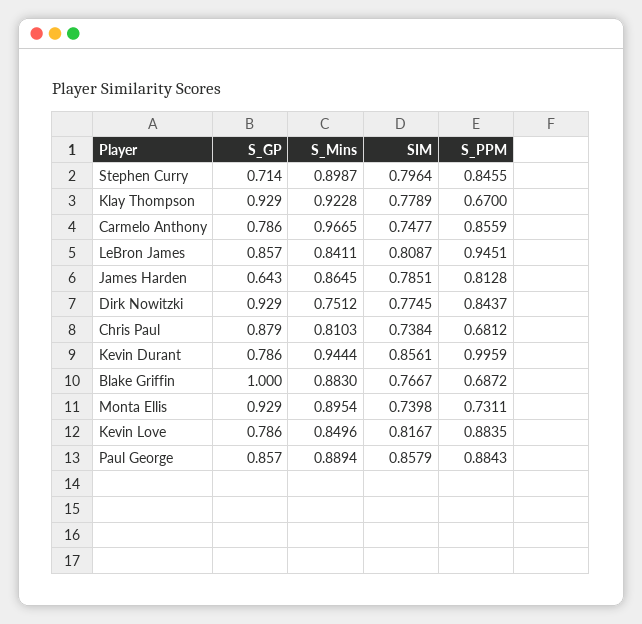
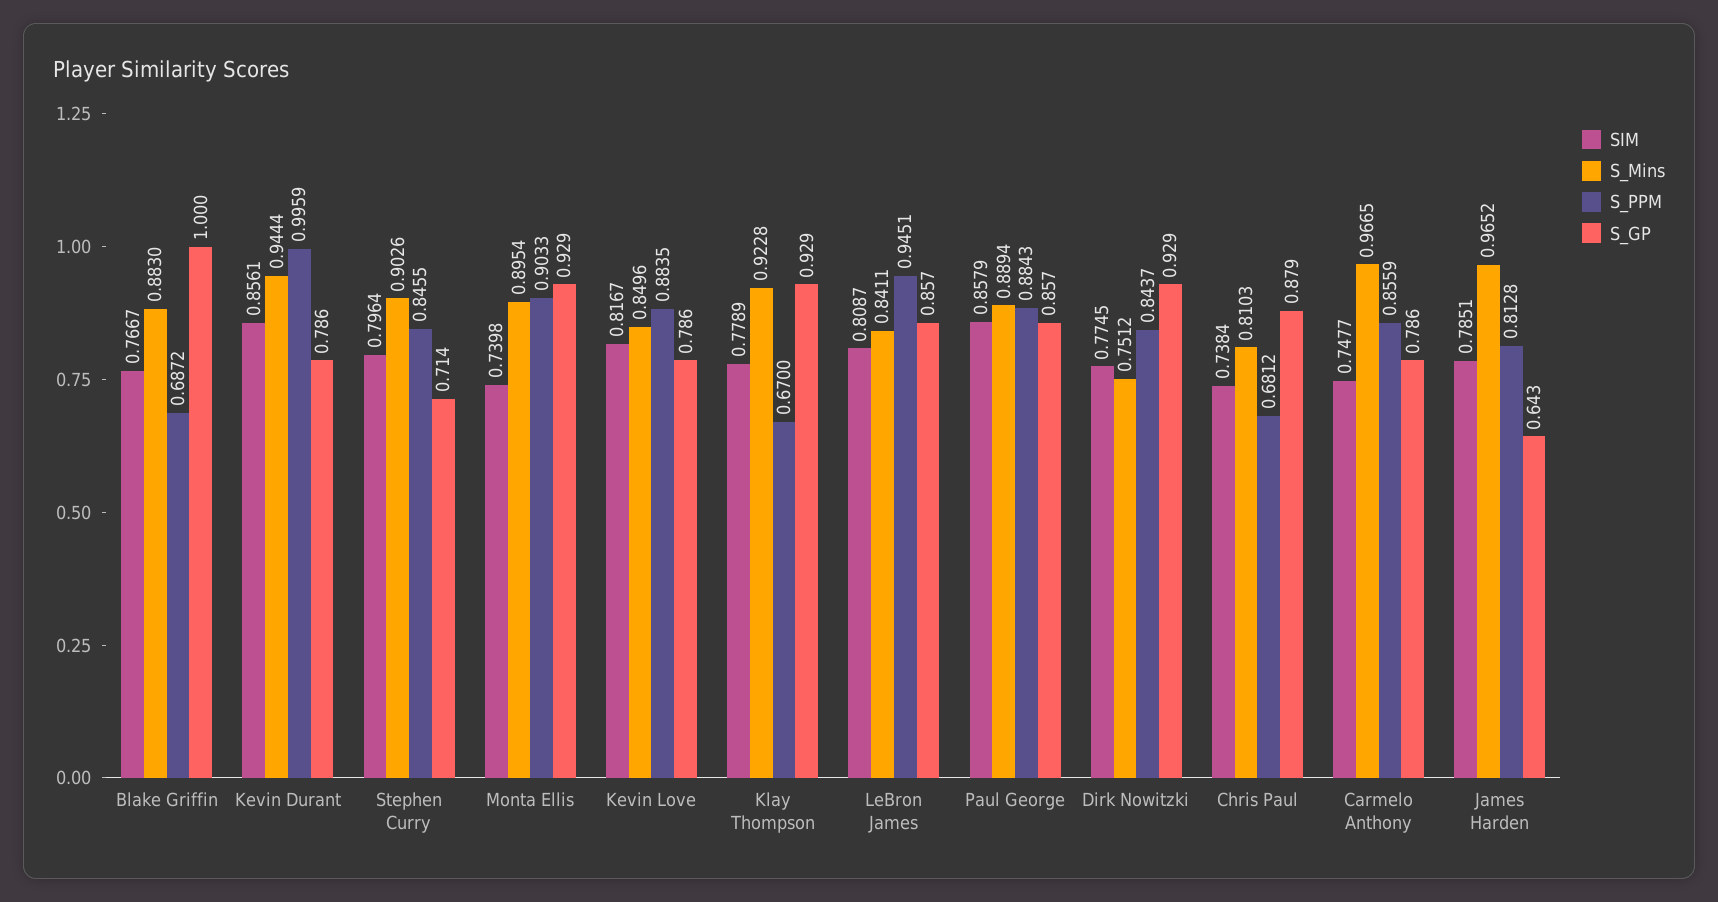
  {
    "S_GP": {
      "Stephen Curry": 0.714,
      "Klay Thompson": 0.929,
      "Carmelo Anthony": 0.786,
      "LeBron James": 0.857,
      "James Harden": 0.643,
      "Dirk Nowitzki": 0.929,
      "Chris Paul": 0.879,
      "Kevin Durant": 0.786,
      "Blake Griffin": 1,
      "Monta Ellis": 0.929,
      "Kevin Love": 0.786,
      "Paul George": 0.857
    },
    "S_Mins": {
-     "Stephen Curry": 0.8987,
+     "Stephen Curry": 0.9026,
      "Klay Thompson": 0.9228,
      "Carmelo Anthony": 0.9665,
      "LeBron James": 0.8411,
-     "James Harden": 0.8645,
+     "James Harden": 0.9652,
      "Dirk Nowitzki": 0.7512,
      "Chris Paul": 0.8103,
      "Kevin Durant": 0.9444,
      "Blake Griffin": 0.883,
      "Monta Ellis": 0.8954,
      "Kevin Love": 0.8496,
      "Paul George": 0.8894
    },
    "SIM": {
      "Stephen Curry": 0.7964,
      "Klay Thompson": 0.7789,
      "Carmelo Anthony": 0.7477,
      "LeBron James": 0.8087,
      "James Harden": 0.7851,
      "Dirk Nowitzki": 0.7745,
      "Chris Paul": 0.7384,
      "Kevin Durant": 0.8561,
      "Blake Griffin": 0.7667,
      "Monta Ellis": 0.7398,
      "Kevin Love": 0.8167,
      "Paul George": 0.8579
    },
    "S_PPM": {
      "Stephen Curry": 0.8455,
      "Klay Thompson": 0.67,
      "Carmelo Anthony": 0.8559,
      "LeBron James": 0.9451,
      "James Harden": 0.8128,
      "Dirk Nowitzki": 0.8437,
      "Chris Paul": 0.6812,
      "Kevin Durant": 0.9959,
      "Blake Griffin": 0.6872,
-     "Monta Ellis": 0.7311,
+     "Monta Ellis": 0.9033,
      "Kevin Love": 0.8835,
      "Paul George": 0.8843
    }
  }

